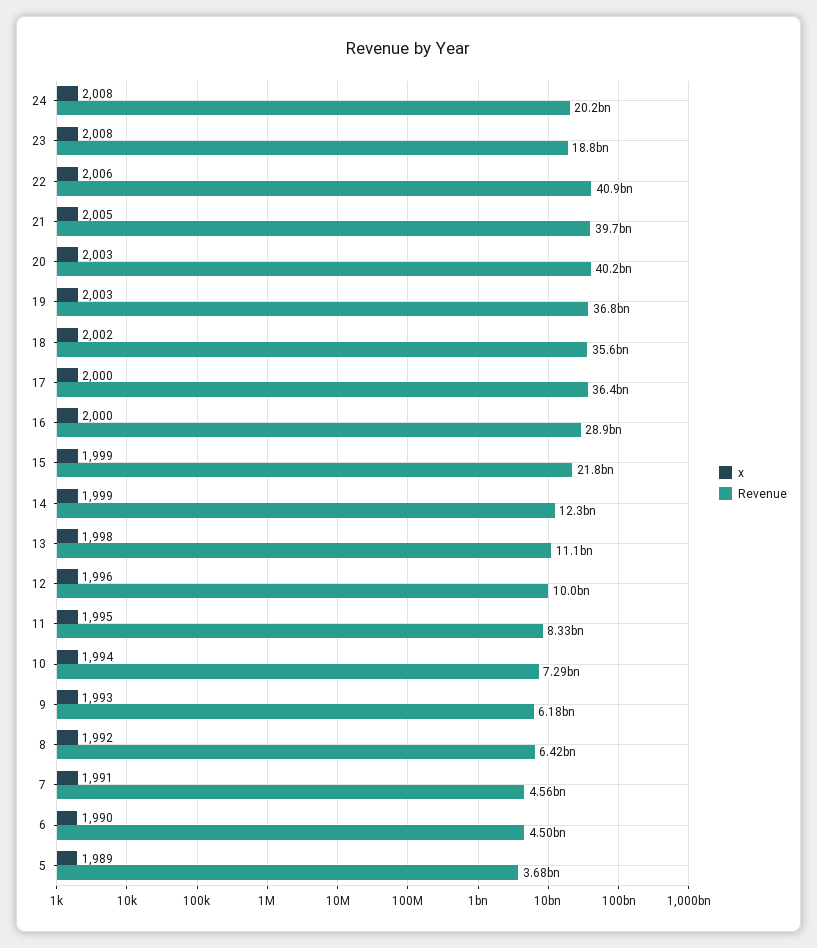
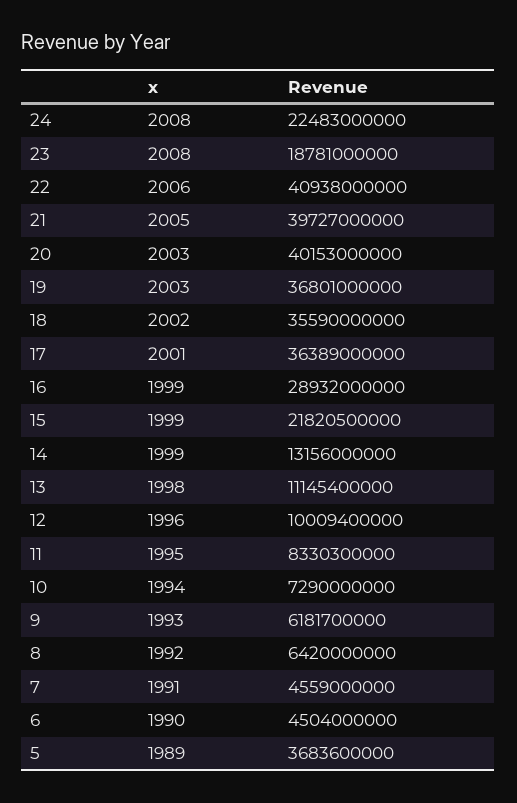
  {
    "x": {
      "24": 2008,
      "23": 2008,
      "22": 2006,
      "21": 2005,
      "20": 2003,
      "19": 2003,
      "18": 2002,
-     "17": 2000,
+     "17": 2001,
-     "16": 2000,
+     "16": 1999,
      "15": 1999,
      "14": 1999,
      "13": 1998,
      "12": 1996,
      "11": 1995,
      "10": 1994,
      "9": 1993,
      "8": 1992,
      "7": 1991,
      "6": 1990,
      "5": 1989
    },
    "Revenue": {
-     "24": 20200000000,
+     "24": 22483000000,
      "23": 18781000000,
      "22": 40938000000,
      "21": 39727000000,
      "20": 40153000000,
      "19": 36801000000,
      "18": 35590000000,
      "17": 36389000000,
      "16": 28932000000,
      "15": 21820500000,
-     "14": 12300000000,
+     "14": 13156000000,
      "13": 11145400000,
      "12": 10009400000,
      "11": 8330300000,
      "10": 7290000000,
      "9": 6181700000,
      "8": 6420000000,
      "7": 4559000000,
      "6": 4504000000,
      "5": 3683600000
    }
  }

